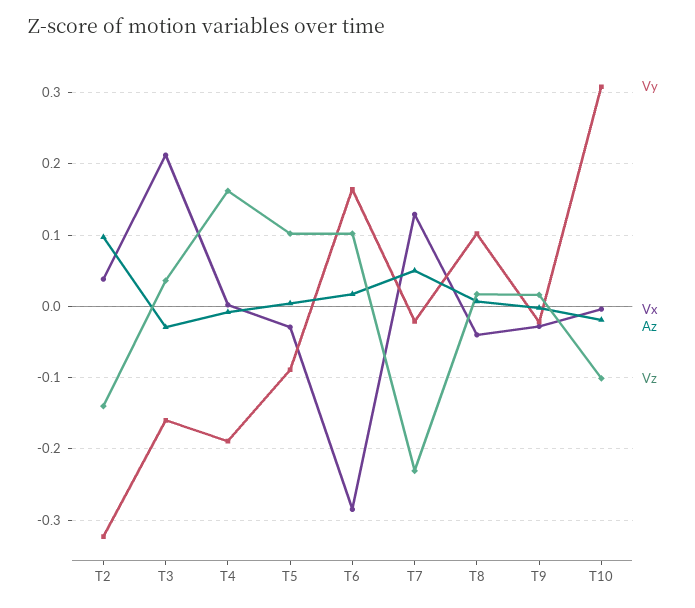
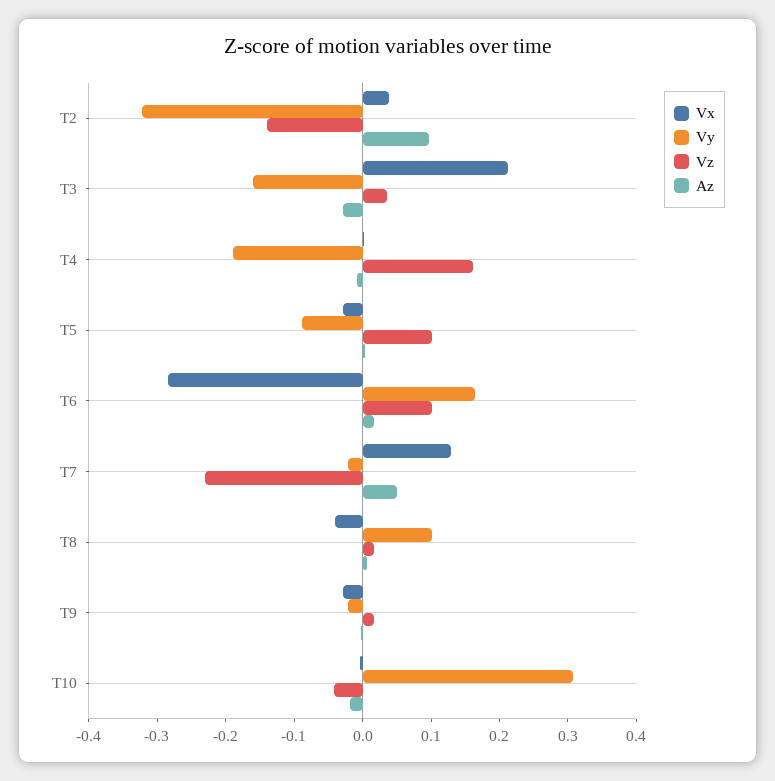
  {
    "Vy": {
      "T2": -0.32,
      "T3": -0.16,
      "T4": -0.19,
      "T5": -0.09,
      "T6": 0.16,
      "T7": -0.02,
      "T8": 0.1,
      "T9": -0.02,
      "T10": 0.31
    },
    "Vx": {
      "T2": 0.04,
      "T3": 0.21,
      "T4": 0,
      "T5": -0.03,
      "T6": -0.29,
      "T7": 0.13,
      "T8": -0.04,
      "T9": -0.03,
      "T10": 0
    },
    "Az": {
      "T2": 0.1,
      "T3": -0.03,
      "T4": -0.01,
      "T5": 0,
      "T6": 0.02,
      "T7": 0.05,
      "T8": 0.01,
      "T9": 0,
      "T10": -0.02
    },
    "Vz": {
      "T2": -0.14,
      "T3": 0.04,
      "T4": 0.16,
      "T5": 0.1,
      "T6": 0.1,
      "T7": -0.23,
      "T8": 0.02,
      "T9": 0.02,
-     "T10": -0.1
+     "T10": -0.04
    }
  }

